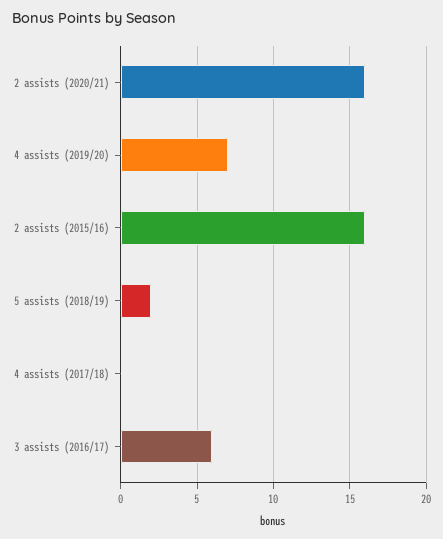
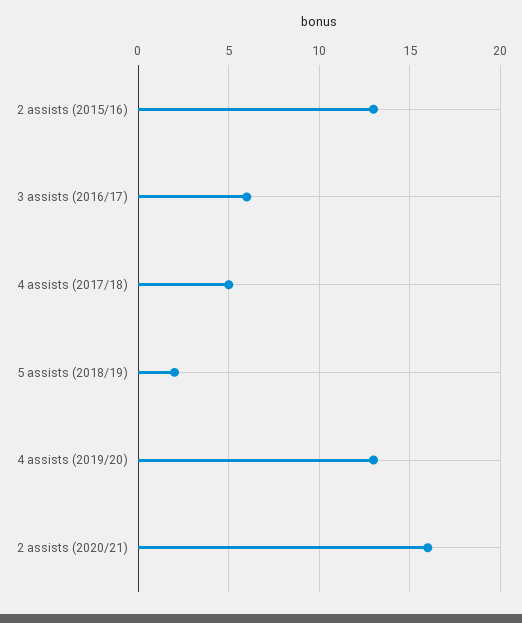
  {
    "2 assists (2020/21)": 16,
-   "4 assists (2019/20)": 7,
+   "4 assists (2019/20)": 13,
-   "2 assists (2015/16)": 16,
+   "2 assists (2015/16)": 13,
    "5 assists (2018/19)": 2,
-   "4 assists (2017/18)": 0,
+   "4 assists (2017/18)": 5,
    "3 assists (2016/17)": 6
  }

